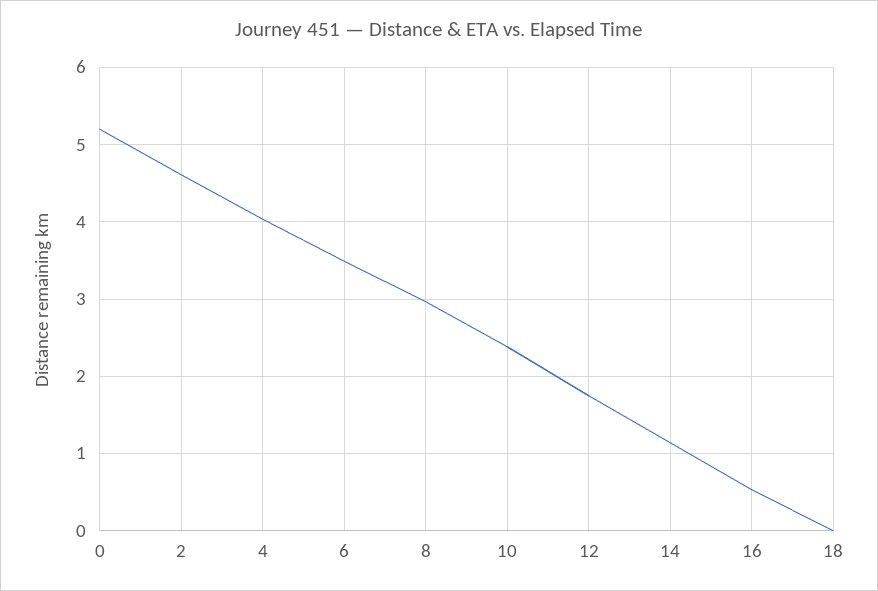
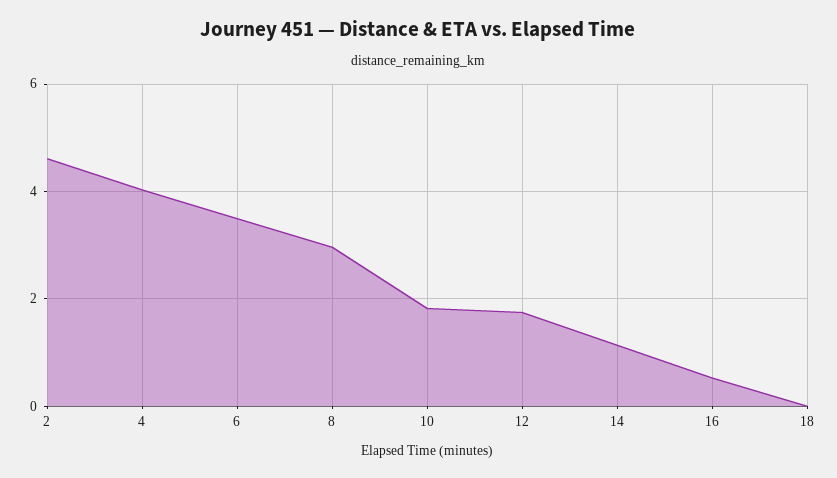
  {
-   "0": 5.2,
    "2": 4.6,
    "4": 4,
    "6": 3.5,
    "8": 3,
-   "10": 2.4,
+   "10": 1.8,
    "12": 1.7,
    "14": 1.1,
    "16": 0.5,
    "18": 0
  }

